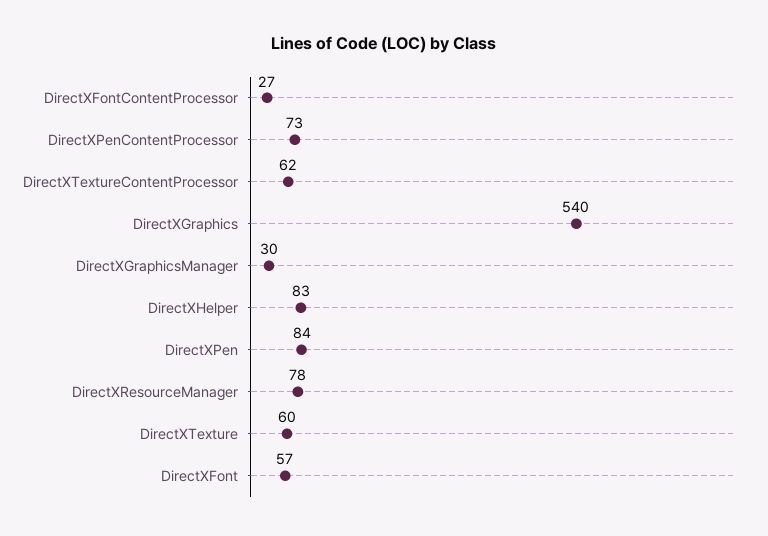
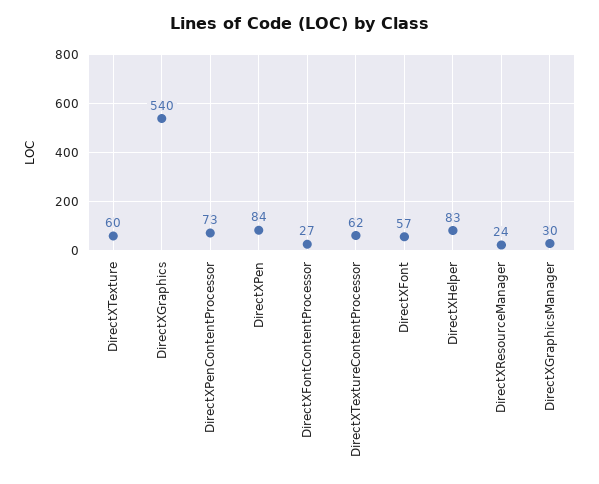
  {
    "DirectXFontContentProcessor": 27,
    "DirectXPenContentProcessor": 73,
    "DirectXTextureContentProcessor": 62,
    "DirectXGraphics": 540,
    "DirectXGraphicsManager": 30,
    "DirectXHelper": 83,
    "DirectXPen": 84,
-   "DirectXResourceManager": 78,
+   "DirectXResourceManager": 24,
    "DirectXTexture": 60,
    "DirectXFont": 57
  }

